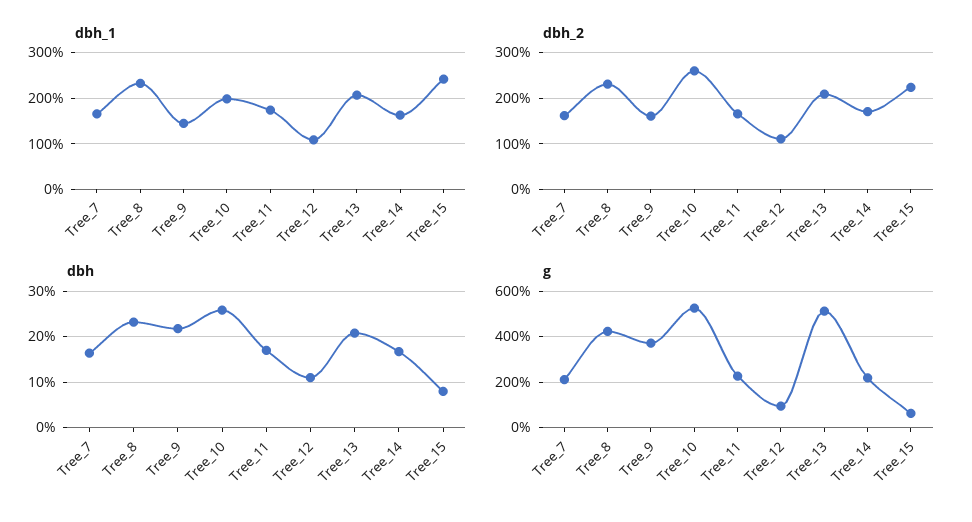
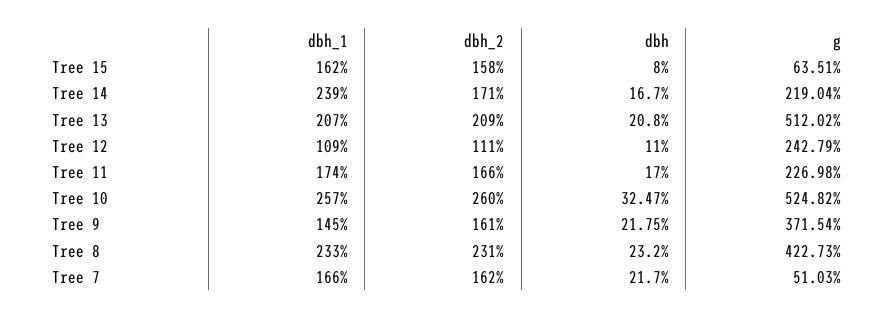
  {
    "dbh_1": {
      "Tree_7": 166,
      "Tree_8": 233,
      "Tree_9": 145,
-     "Tree_10": 200,
+     "Tree_10": 257,
      "Tree_11": 174,
      "Tree_12": 109,
      "Tree_13": 207,
-     "Tree_14": 160,
+     "Tree_14": 239,
-     "Tree_15": 240
+     "Tree_15": 162
    },
    "dbh_2": {
      "Tree_7": 162,
      "Tree_8": 231,
      "Tree_9": 161,
      "Tree_10": 260,
      "Tree_11": 166,
      "Tree_12": 111,
      "Tree_13": 209,
      "Tree_14": 171,
-     "Tree_15": 220
+     "Tree_15": 158
    },
    "dbh": {
-     "Tree_7": 16,
+     "Tree_7": 21.7,
      "Tree_8": 23.2,
      "Tree_9": 21.75,
-     "Tree_10": 26,
+     "Tree_10": 32.47,
      "Tree_11": 17,
      "Tree_12": 11,
      "Tree_13": 20.8,
      "Tree_14": 16.7,
      "Tree_15": 8
    },
    "g": {
-     "Tree_7": 200,
+     "Tree_7": 51.03,
      "Tree_8": 422.73,
      "Tree_9": 371.54,
      "Tree_10": 524.82,
      "Tree_11": 226.98,
-     "Tree_12": 100,
+     "Tree_12": 242.79,
      "Tree_13": 512.02,
      "Tree_14": 219.04,
      "Tree_15": 63.51
    }
  }

